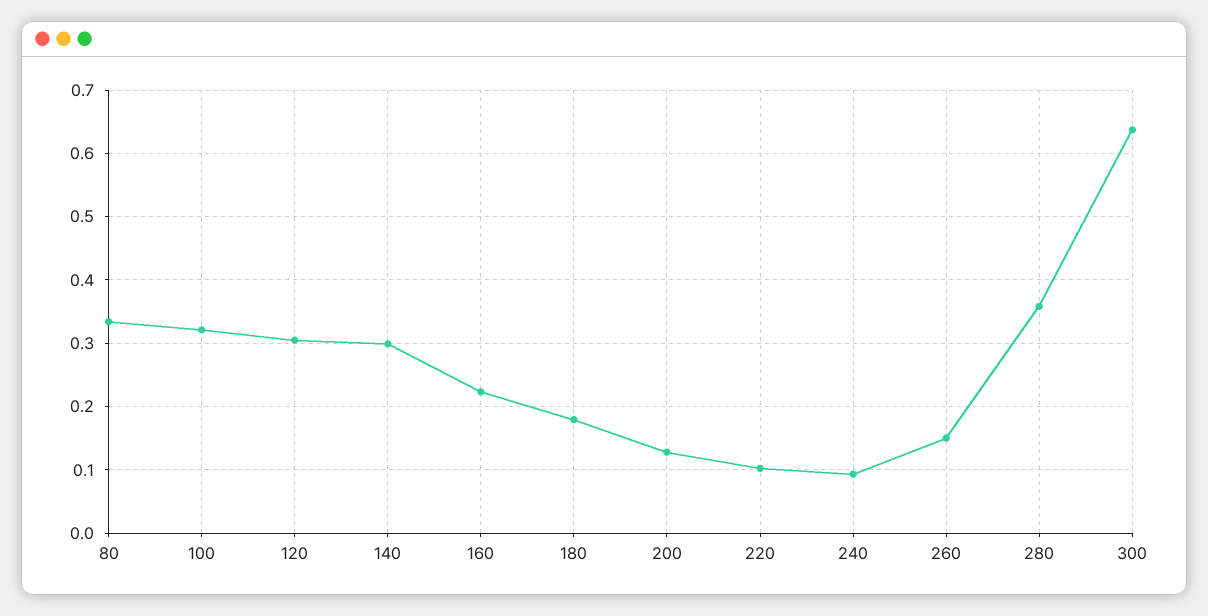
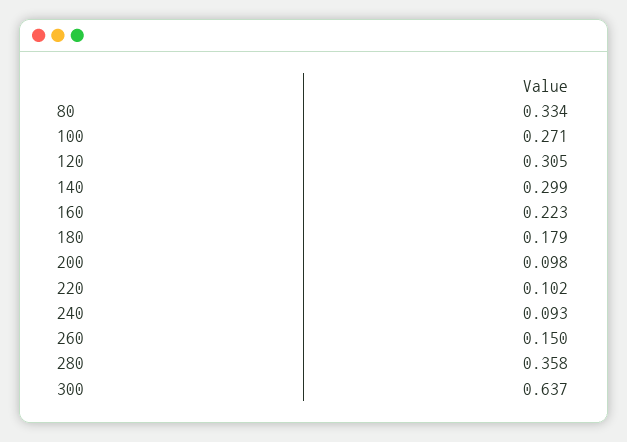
  {
    "80": 0.334,
-   "100": 0.32,
+   "100": 0.271,
    "120": 0.305,
    "140": 0.299,
    "160": 0.223,
    "180": 0.179,
-   "200": 0.13,
+   "200": 0.098,
    "220": 0.102,
    "240": 0.093,
    "260": 0.15,
    "280": 0.358,
    "300": 0.637
  }

